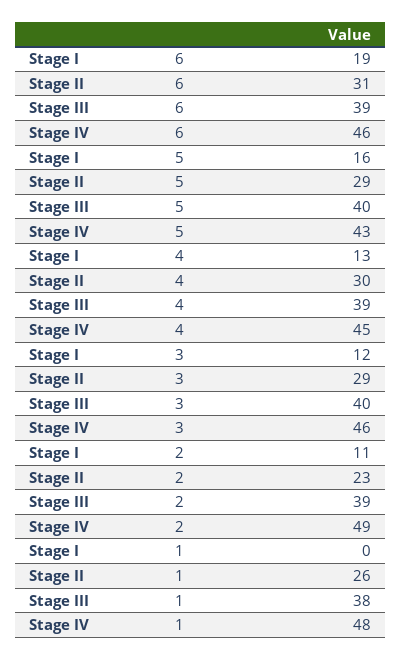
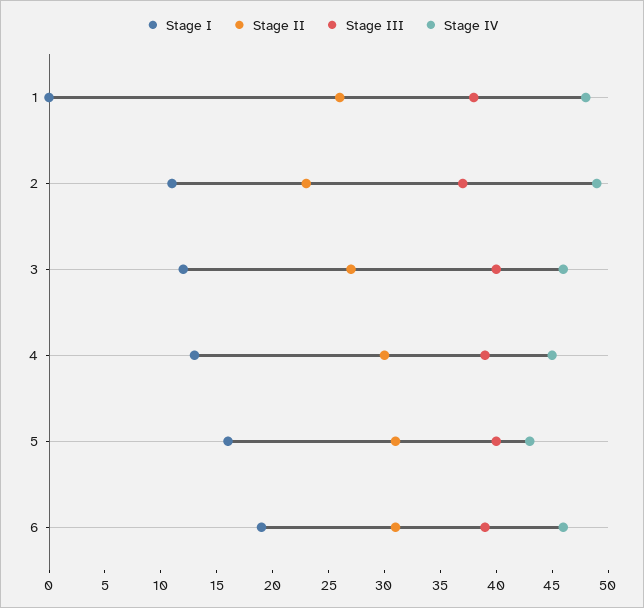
  {
    "Stage I": {
      "6": 19,
      "5": 16,
      "4": 13,
      "3": 12,
      "2": 11,
      "1": 0
    },
    "Stage II": {
      "6": 31,
-     "5": 29,
+     "5": 31,
      "4": 30,
-     "3": 29,
+     "3": 27,
      "2": 23,
      "1": 26
    },
    "Stage III": {
      "6": 39,
      "5": 40,
      "4": 39,
      "3": 40,
-     "2": 39,
+     "2": 37,
      "1": 38
    },
    "Stage IV": {
      "6": 46,
      "5": 43,
      "4": 45,
      "3": 46,
      "2": 49,
      "1": 48
    }
  }

